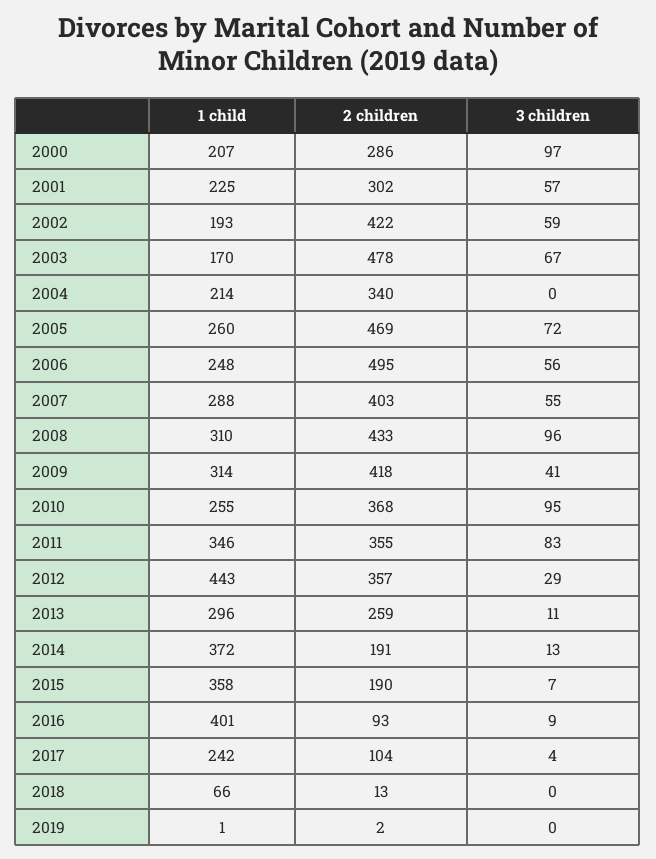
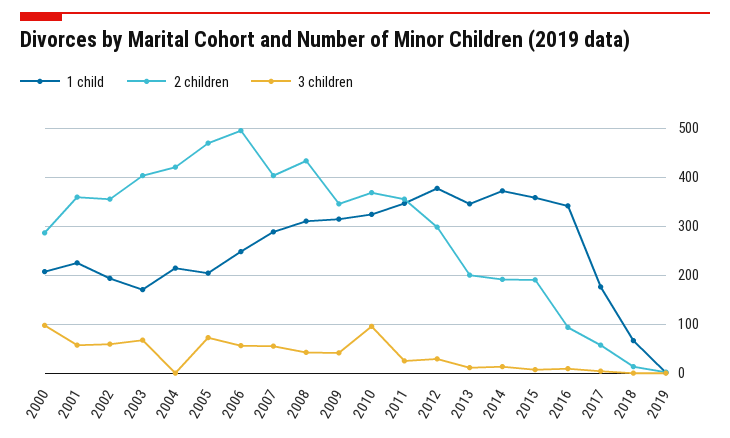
  {
    "1 child": {
      "2000": 207,
      "2001": 225,
      "2002": 193,
      "2003": 170,
      "2004": 214,
-     "2005": 260,
+     "2005": 200,
      "2006": 248,
      "2007": 288,
      "2008": 310,
      "2009": 314,
-     "2010": 255,
+     "2010": 320,
      "2011": 346,
-     "2012": 443,
+     "2012": 380,
-     "2013": 296,
+     "2013": 340,
      "2014": 372,
      "2015": 358,
-     "2016": 401,
+     "2016": 340,
-     "2017": 242,
+     "2017": 180,
      "2018": 66,
      "2019": 1
    },
    "2 children": {
      "2000": 286,
-     "2001": 302,
+     "2001": 360,
-     "2002": 422,
+     "2002": 360,
-     "2003": 478,
+     "2003": 400,
-     "2004": 340,
+     "2004": 420,
      "2005": 469,
      "2006": 495,
      "2007": 403,
      "2008": 433,
-     "2009": 418,
+     "2009": 340,
      "2010": 368,
      "2011": 355,
-     "2012": 357,
+     "2012": 300,
-     "2013": 259,
+     "2013": 200,
      "2014": 191,
      "2015": 190,
      "2016": 93,
-     "2017": 104,
+     "2017": 60,
      "2018": 13,
      "2019": 2
    },
    "3 children": {
      "2000": 97,
      "2001": 57,
      "2002": 59,
      "2003": 67,
      "2004": 0,
      "2005": 72,
      "2006": 56,
      "2007": 55,
-     "2008": 96,
+     "2008": 40,
      "2009": 41,
      "2010": 95,
-     "2011": 83,
+     "2011": 20,
      "2012": 29,
      "2013": 11,
      "2014": 13,
      "2015": 7,
      "2016": 9,
      "2017": 4,
      "2018": 0,
      "2019": 0
    }
  }

